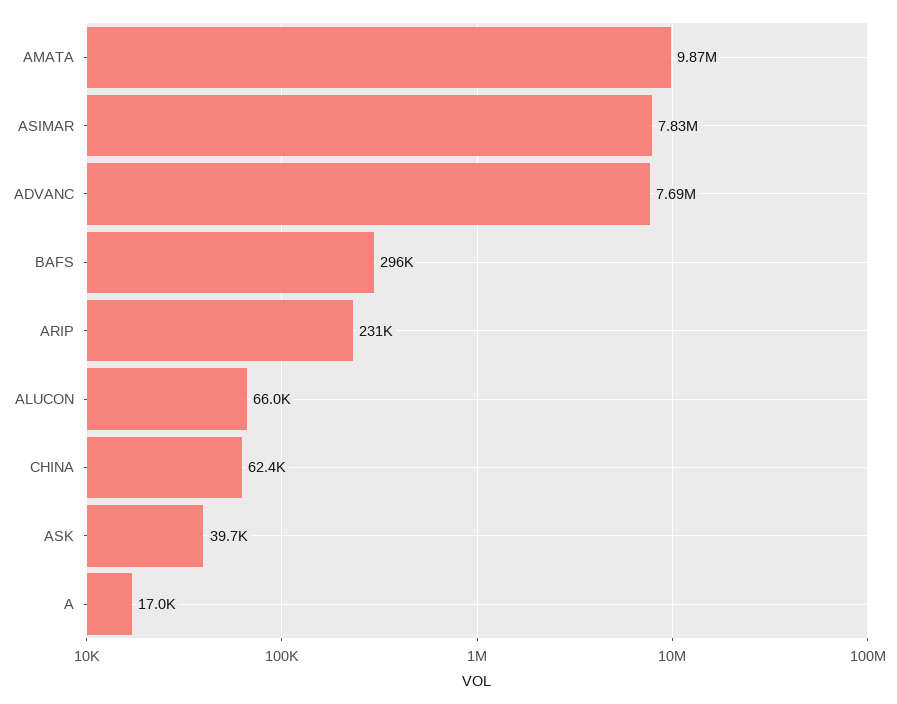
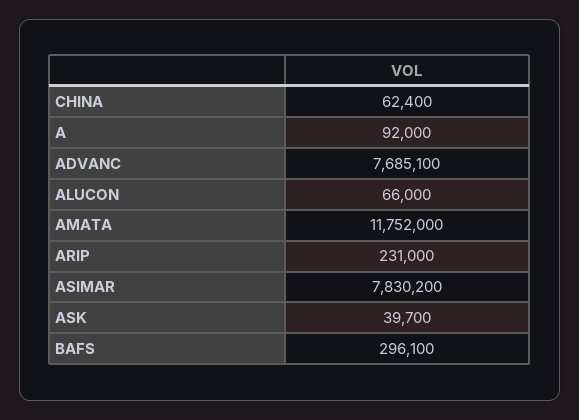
  {
-   "AMATA": 9870000,
+   "AMATA": 11752000,
    "ASIMAR": 7830200,
    "ADVANC": 7685100,
    "BAFS": 296100,
    "ARIP": 231000,
    "ALUCON": 66000,
    "CHINA": 62400,
    "ASK": 39700,
-   "A": 17000
+   "A": 92000
  }

